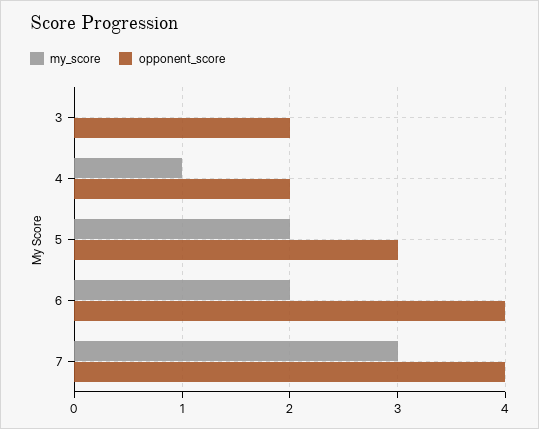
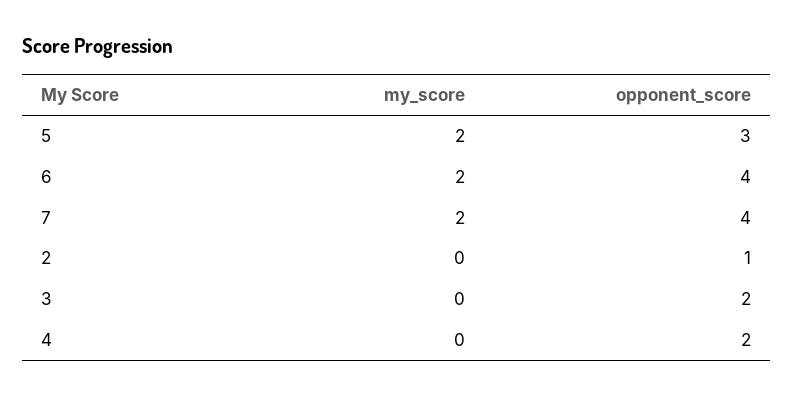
  {
    "my_score": {
      "3": 0,
-     "4": 1,
+     "4": 0,
      "5": 2,
      "6": 2,
-     "7": 3
+     "7": 2,
+     "2": 0
    },
    "opponent_score": {
      "3": 2,
      "4": 2,
      "5": 3,
      "6": 4,
-     "7": 4
+     "7": 4,
+     "2": 1
    }
  }

